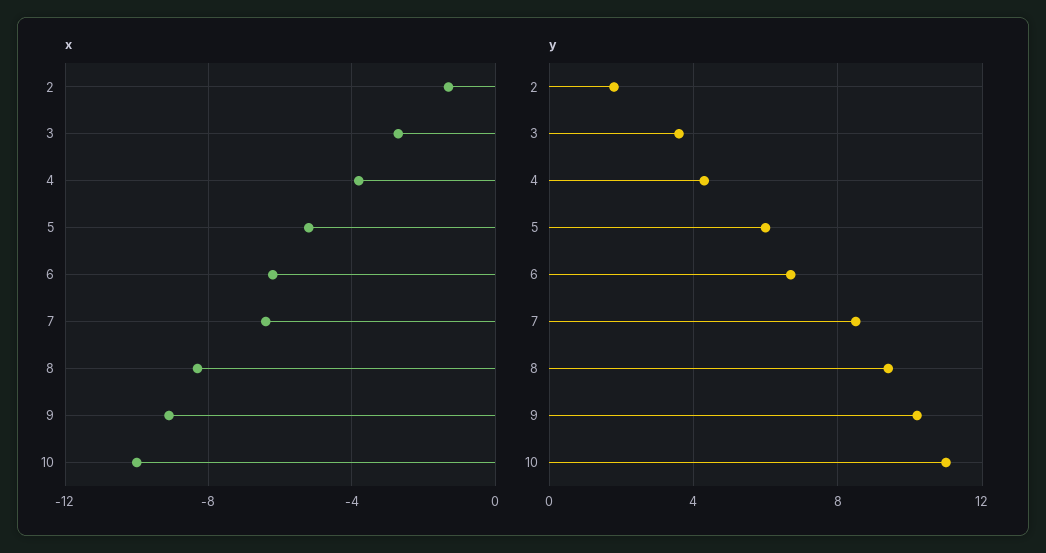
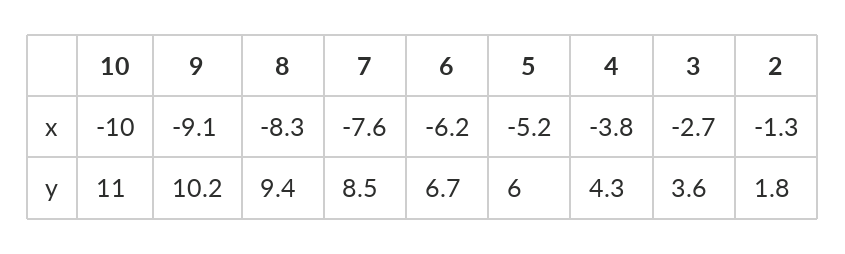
  {
    "x": {
      "2": -1.3,
      "3": -2.7,
      "4": -3.8,
      "5": -5.2,
      "6": -6.2,
-     "7": -6.5,
+     "7": -7.6,
      "8": -8.3,
      "9": -9.1,
      "10": -10
    },
    "y": {
      "2": 1.8,
      "3": 3.6,
      "4": 4.3,
      "5": 6,
      "6": 6.7,
      "7": 8.5,
      "8": 9.4,
      "9": 10.2,
      "10": 11
    }
  }

